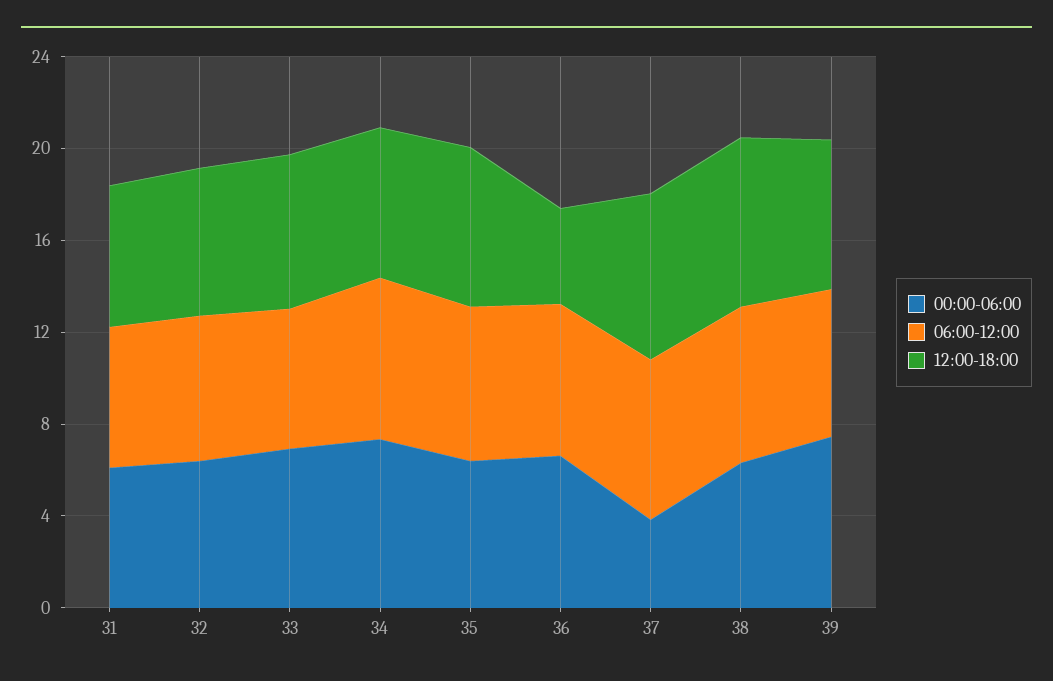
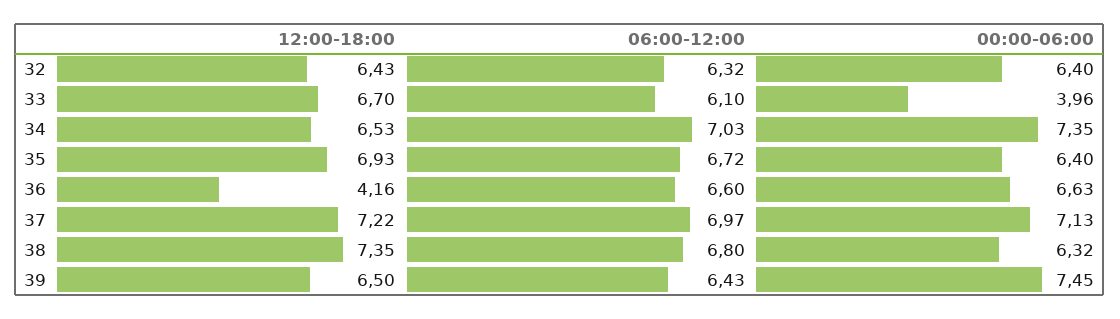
  {
    "00:00-06:00": {
-     "31": 6,
      "32": 6.4,
-     "33": 7,
+     "33": 3.96,
      "34": 7.35,
      "35": 6.4,
      "36": 6.63,
-     "37": 4,
+     "37": 7.13,
      "38": 6.32,
      "39": 7.45
    },
    "06:00-12:00": {
-     "31": 6,
      "32": 6.32,
      "33": 6.1,
      "34": 7.03,
      "35": 6.72,
      "36": 6.6,
      "37": 6.97,
      "38": 6.8,
      "39": 6.43
    },
    "12:00-18:00": {
-     "31": 6,
      "32": 6.43,
      "33": 6.7,
      "34": 6.53,
      "35": 6.93,
      "36": 4.16,
      "37": 7.22,
      "38": 7.35,
      "39": 6.5
    }
  }

